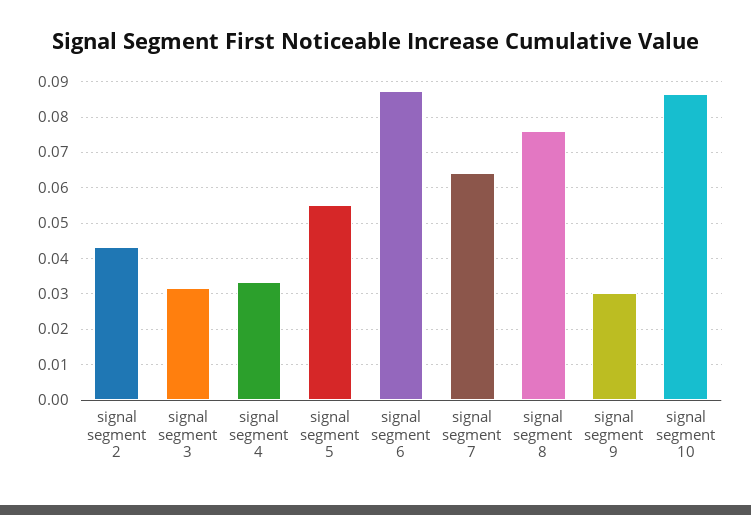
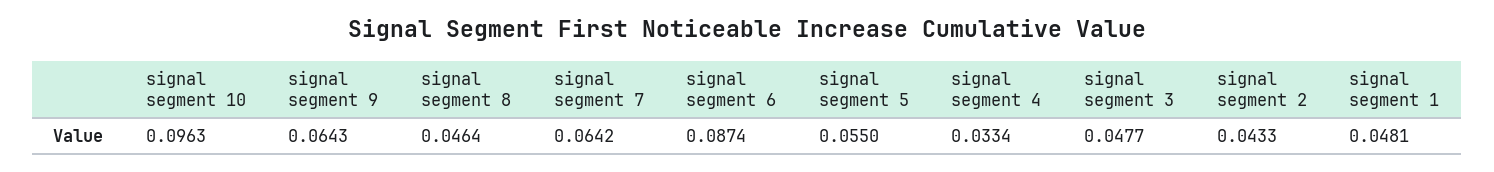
  {
    "signal segment 2": 0.0433,
-   "signal segment 3": 0.032,
+   "signal segment 3": 0.0477,
    "signal segment 4": 0.0334,
    "signal segment 5": 0.055,
    "signal segment 6": 0.0874,
    "signal segment 7": 0.0642,
-   "signal segment 8": 0.076,
+   "signal segment 8": 0.0464,
-   "signal segment 9": 0.03,
+   "signal segment 9": 0.0643,
-   "signal segment 10": 0.086
+   "signal segment 10": 0.0963,
+   "signal segment 1": 0.0481
  }

